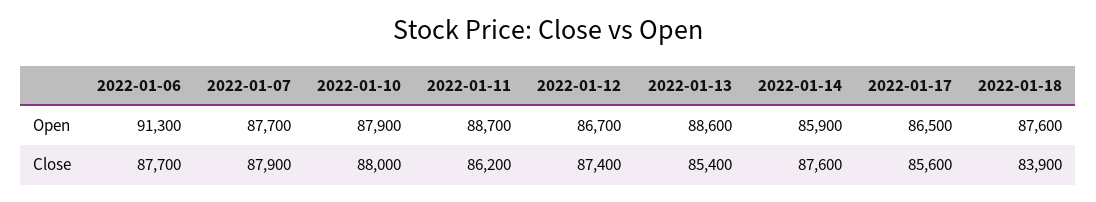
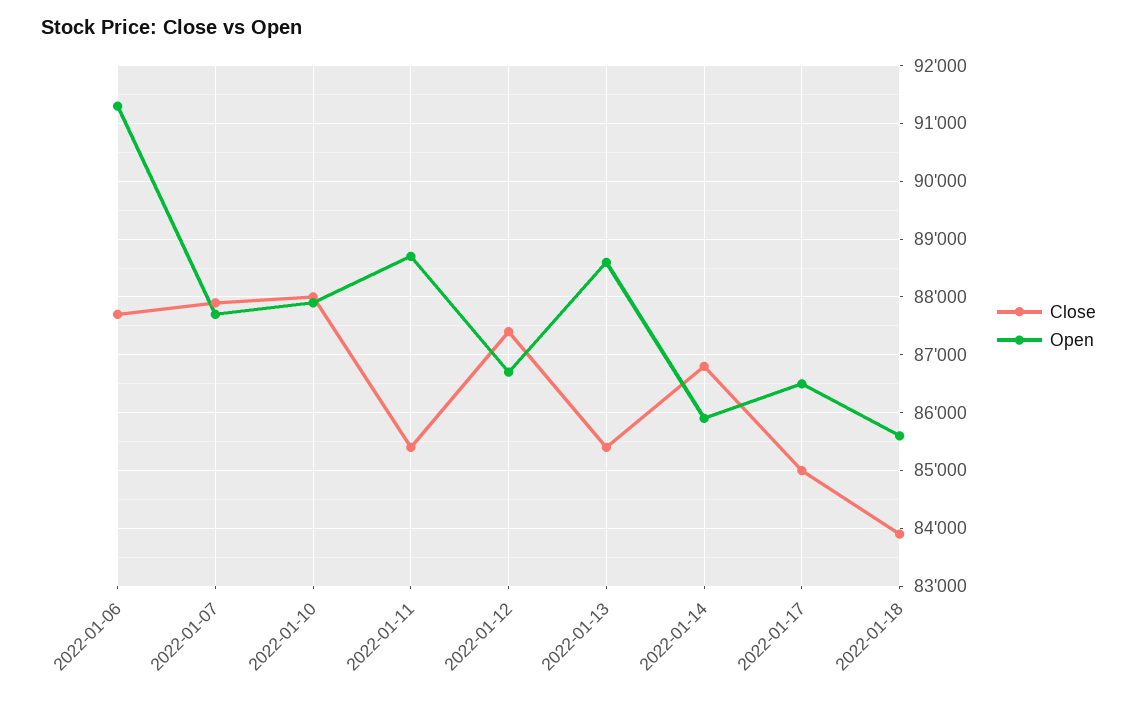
  {
    "Open": {
      "2022-01-06": 91300,
      "2022-01-07": 87700,
      "2022-01-10": 87900,
      "2022-01-11": 88700,
      "2022-01-12": 86700,
      "2022-01-13": 88600,
      "2022-01-14": 85900,
      "2022-01-17": 86500,
-     "2022-01-18": 87600
+     "2022-01-18": 85600
    },
    "Close": {
      "2022-01-06": 87700,
      "2022-01-07": 87900,
      "2022-01-10": 88000,
-     "2022-01-11": 86200,
+     "2022-01-11": 85400,
      "2022-01-12": 87400,
      "2022-01-13": 85400,
-     "2022-01-14": 87600,
+     "2022-01-14": 86800,
-     "2022-01-17": 85600,
+     "2022-01-17": 85000,
      "2022-01-18": 83900
    }
  }

